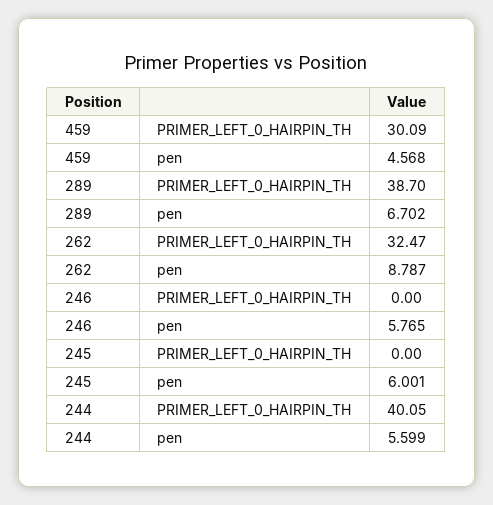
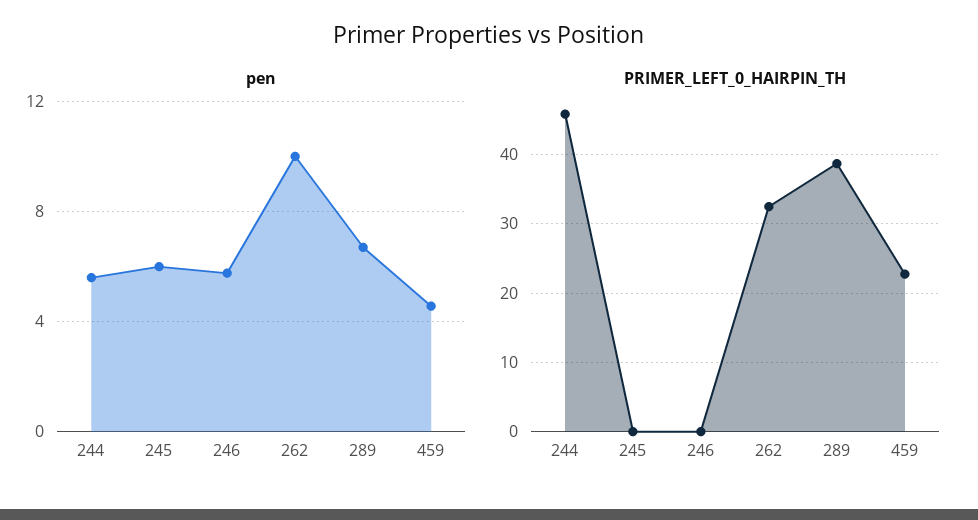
  {
    "PRIMER_LEFT_0_HAIRPIN_TH": {
-     "459": 30.09,
+     "459": 23,
      "289": 38.7,
      "262": 32.47,
      "246": 0,
      "245": 0,
-     "244": 40.05
+     "244": 46
    },
    "pen": {
      "459": 4.568,
      "289": 6.702,
-     "262": 8.787,
+     "262": 10,
      "246": 5.765,
      "245": 6.001,
      "244": 5.599
    }
  }

